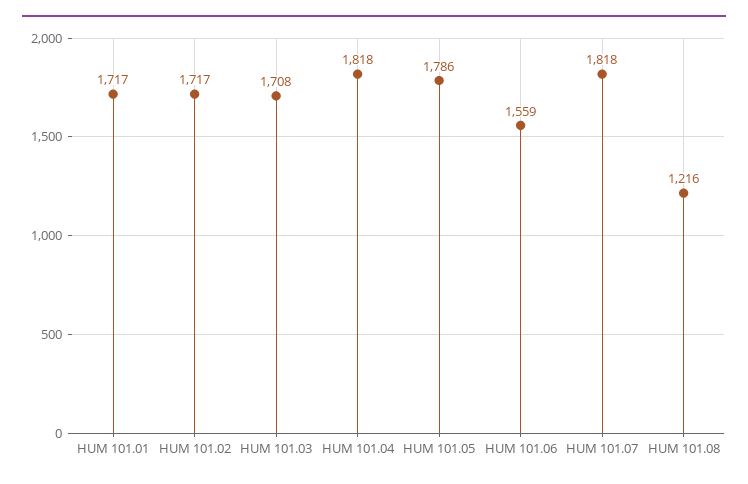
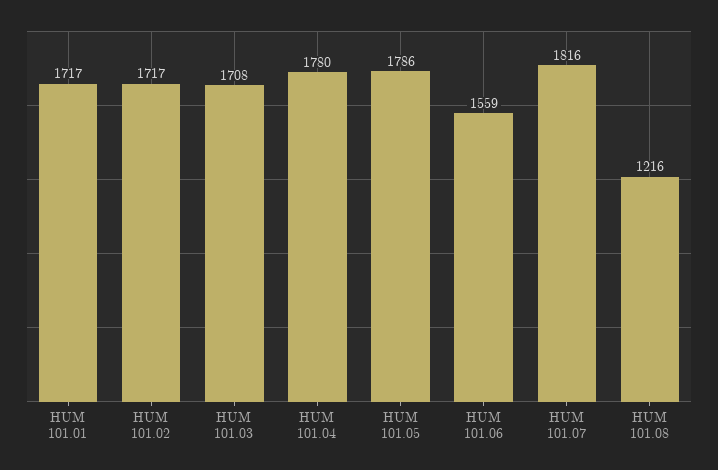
  {
    "HUM 101.01": 1717,
    "HUM 101.02": 1717,
    "HUM 101.03": 1708,
-   "HUM 101.04": 1818,
+   "HUM 101.04": 1780,
    "HUM 101.05": 1786,
    "HUM 101.06": 1559,
-   "HUM 101.07": 1818,
+   "HUM 101.07": 1816,
    "HUM 101.08": 1216
  }

